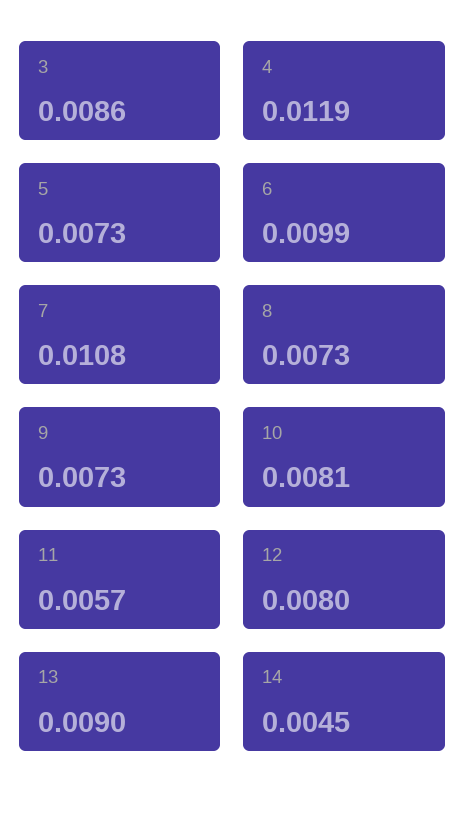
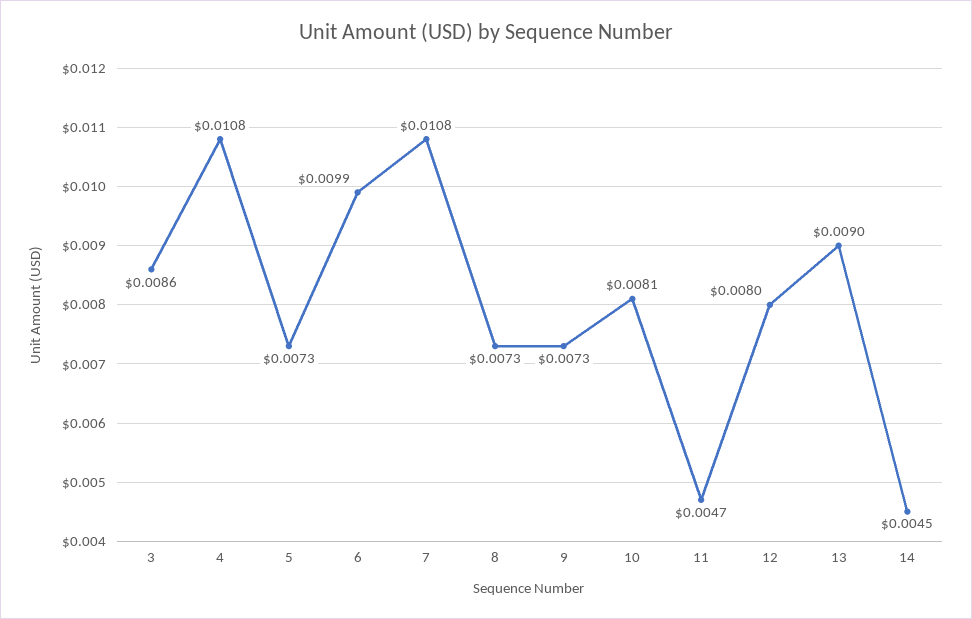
  {
    "3": 0.0086,
-   "4": 0.0119,
+   "4": 0.0108,
    "5": 0.0073,
    "6": 0.0099,
    "7": 0.0108,
    "8": 0.0073,
    "9": 0.0073,
    "10": 0.0081,
-   "11": 0.0057,
+   "11": 0.0047,
    "12": 0.008,
    "13": 0.009,
    "14": 0.0045
  }

